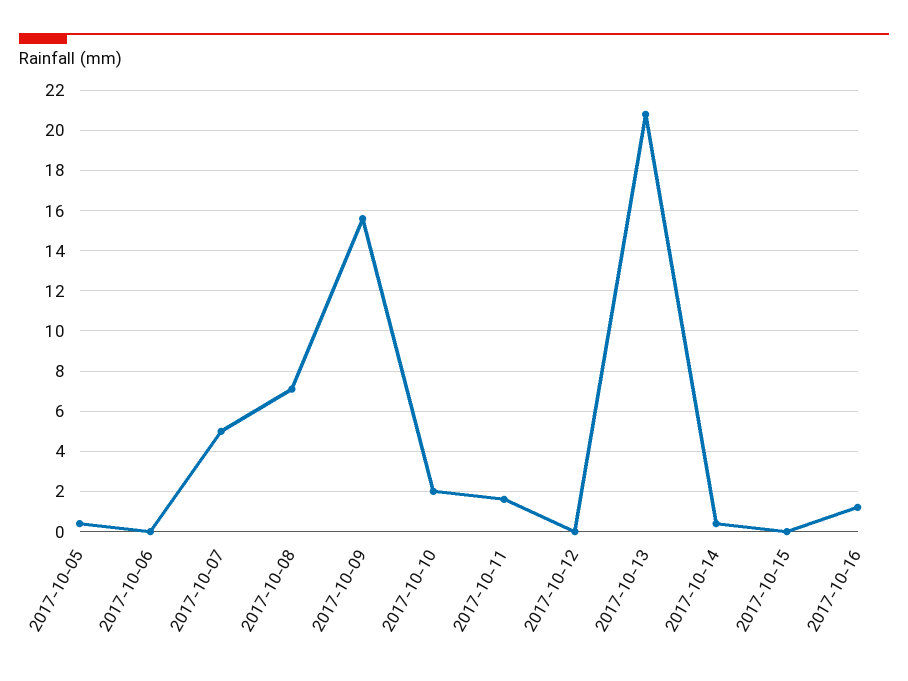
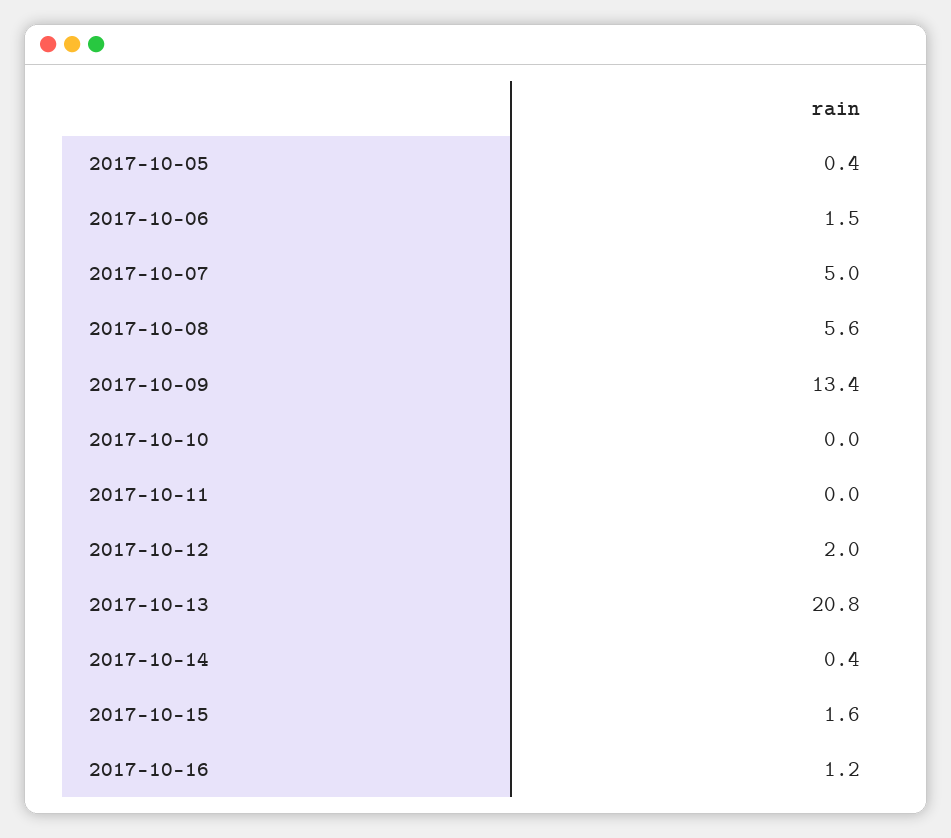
  {
    "2017-10-05": 0.4,
-   "2017-10-06": 0,
+   "2017-10-06": 1.5,
    "2017-10-07": 5,
-   "2017-10-08": 7,
+   "2017-10-08": 5.6,
-   "2017-10-09": 15.5,
+   "2017-10-09": 13.4,
-   "2017-10-10": 2,
+   "2017-10-10": 0,
-   "2017-10-11": 1.5,
+   "2017-10-11": 0,
-   "2017-10-12": 0,
+   "2017-10-12": 2,
    "2017-10-13": 20.8,
    "2017-10-14": 0.4,
-   "2017-10-15": 0,
+   "2017-10-15": 1.6,
    "2017-10-16": 1.2
  }

